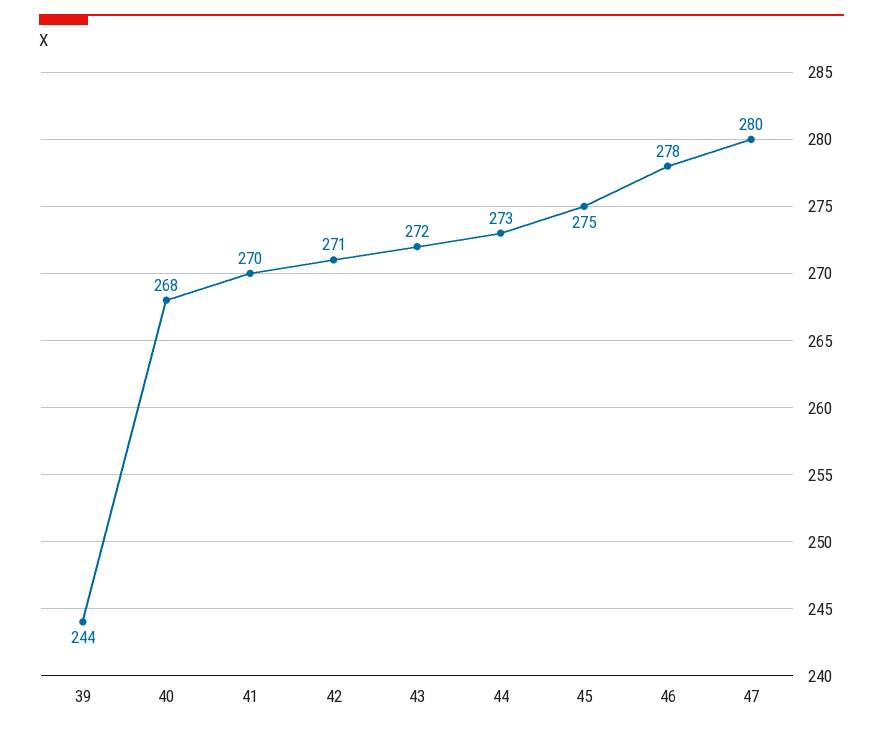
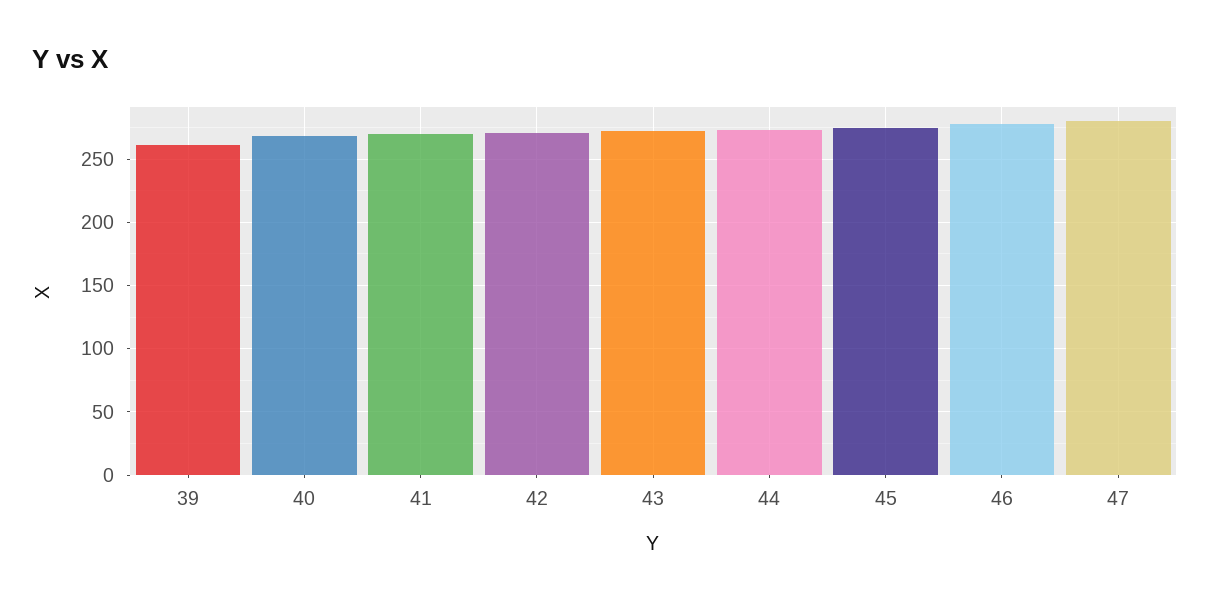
  {
-   "39": 244,
+   "39": 260,
    "40": 268,
    "41": 270,
    "42": 271,
    "43": 272,
    "44": 273,
    "45": 275,
    "46": 278,
    "47": 280
  }

